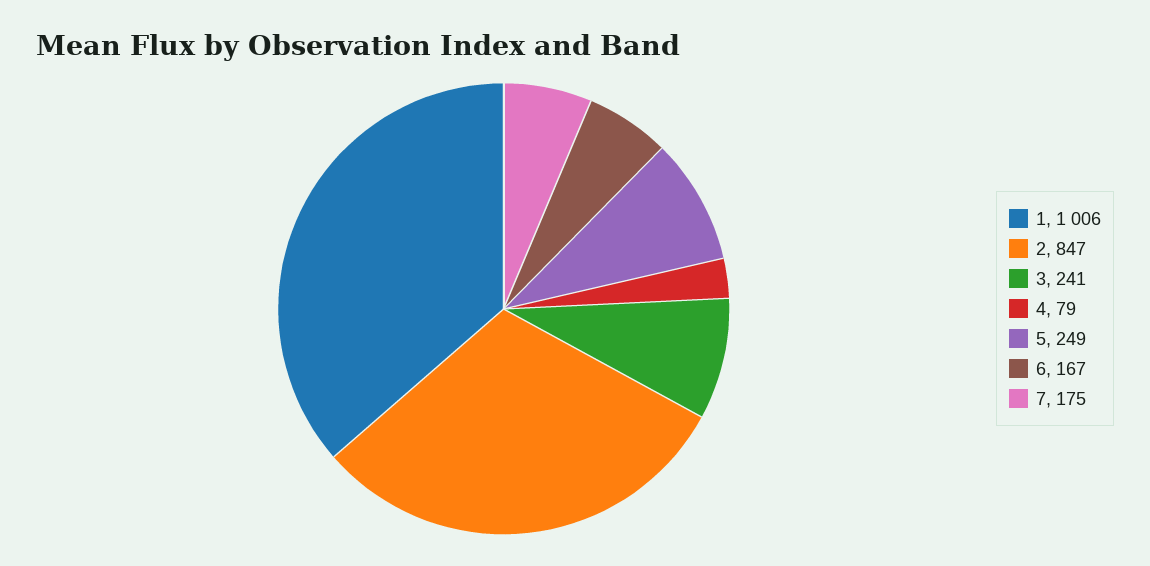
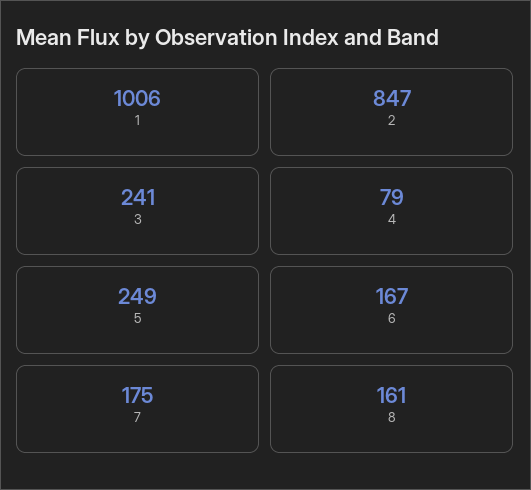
  {
    "1": 1006,
    "2": 847,
    "3": 241,
    "4": 79,
    "5": 249,
    "6": 167,
-   "7": 175
+   "7": 175,
+   "8": 161
  }

